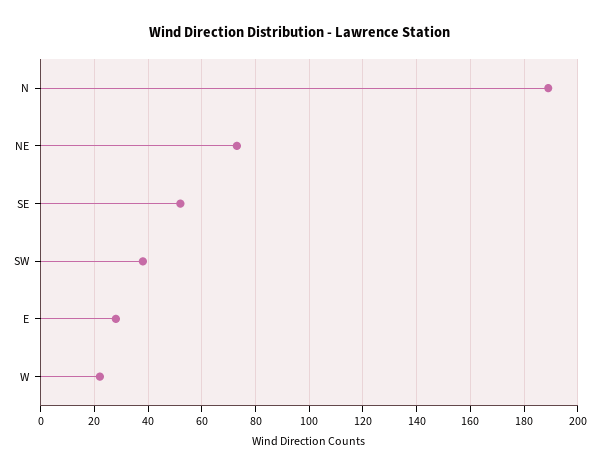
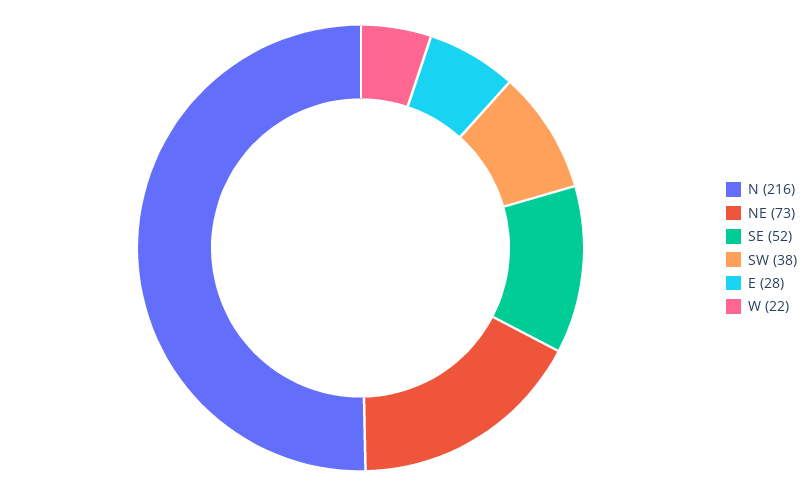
  {
-   "N": 190,
+   "N": 216,
    "NE": 73,
    "SE": 52,
    "SW": 38,
    "E": 28,
    "W": 22
  }

